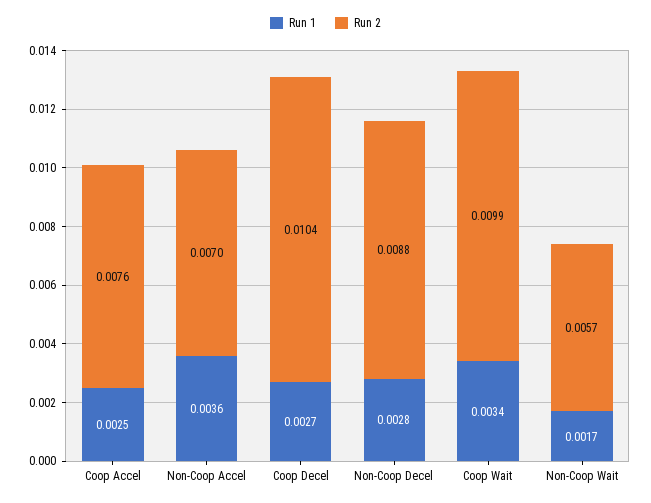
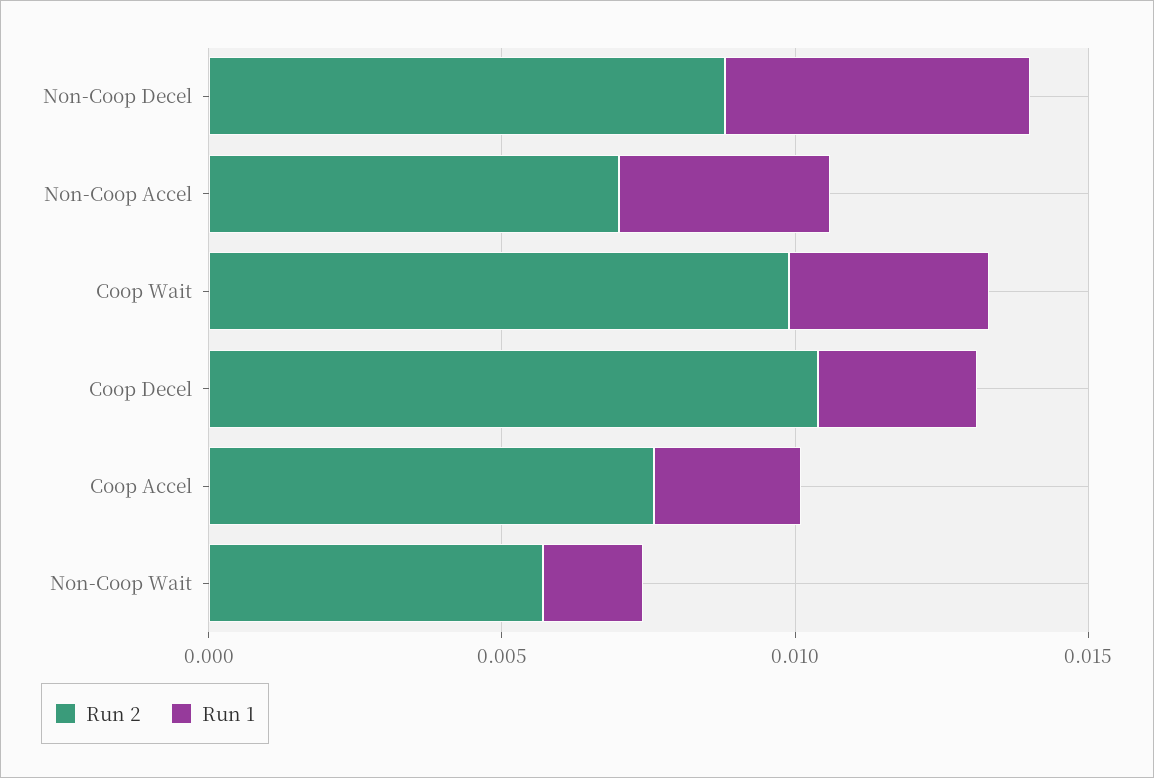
  {
    "Run 1": {
      "Coop Accel": 0.0025,
      "Non-Coop Accel": 0.0036,
      "Coop Decel": 0.0027,
-     "Non-Coop Decel": 0.0028,
+     "Non-Coop Decel": 0.005,
      "Coop Wait": 0.0034,
      "Non-Coop Wait": 0.0017
    },
    "Run 2": {
      "Coop Accel": 0.0076,
      "Non-Coop Accel": 0.007,
      "Coop Decel": 0.0104,
      "Non-Coop Decel": 0.0088,
      "Coop Wait": 0.0099,
      "Non-Coop Wait": 0.0057
    }
  }

